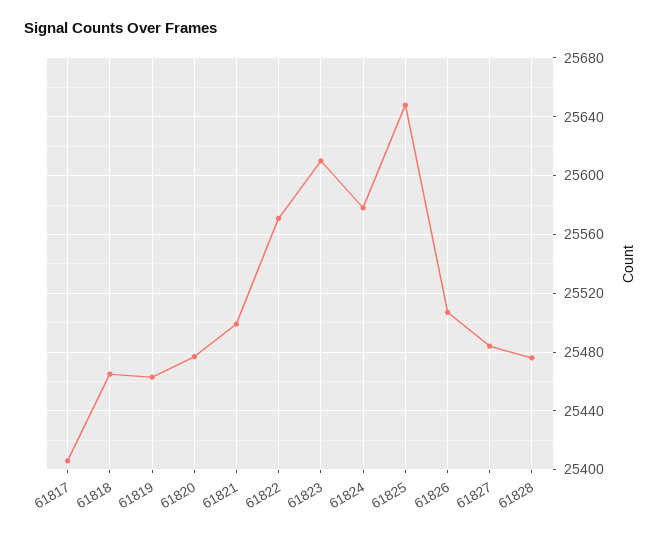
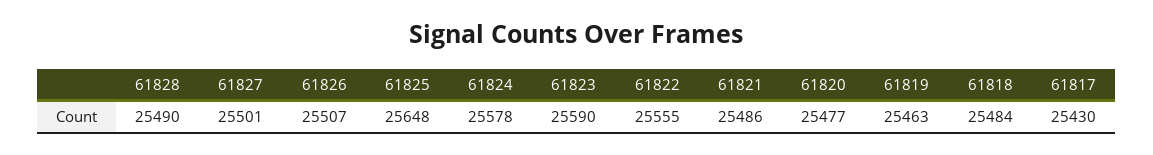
  {
-   "61817": 25405,
+   "61817": 25430,
-   "61818": 25465,
+   "61818": 25484,
    "61819": 25463,
    "61820": 25477,
-   "61821": 25500,
+   "61821": 25486,
-   "61822": 25570,
+   "61822": 25555,
-   "61823": 25610,
+   "61823": 25590,
    "61824": 25578,
    "61825": 25648,
    "61826": 25507,
-   "61827": 25485,
+   "61827": 25501,
-   "61828": 25475
+   "61828": 25490
  }

